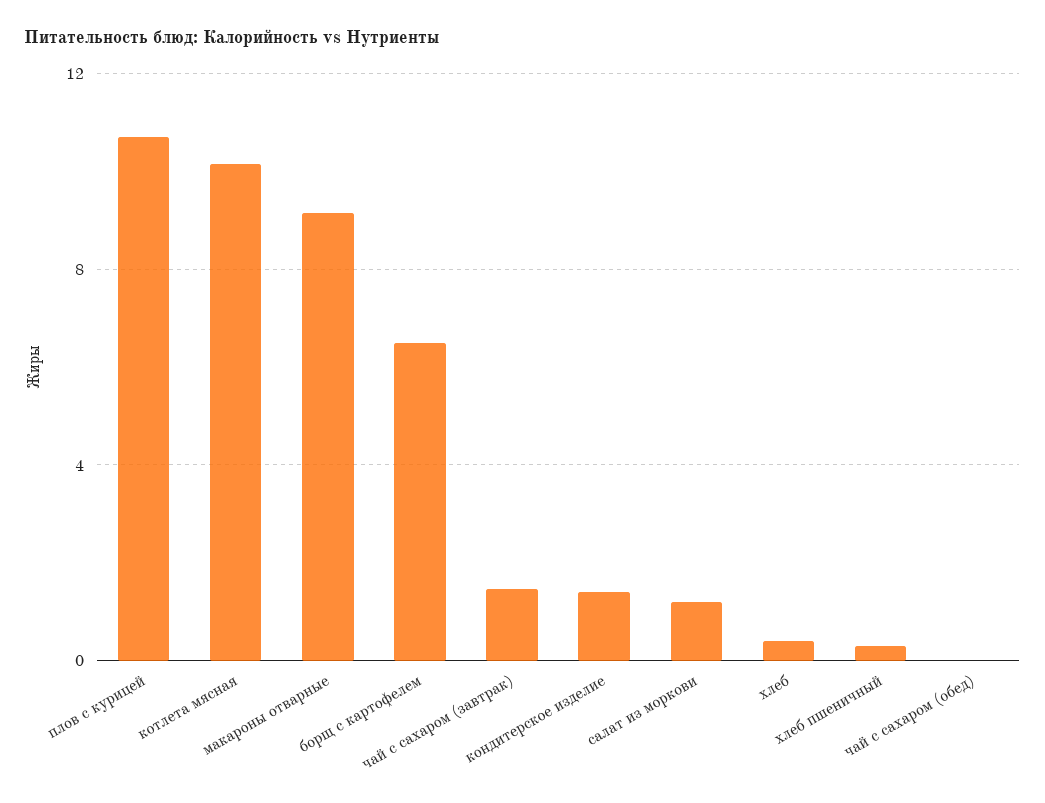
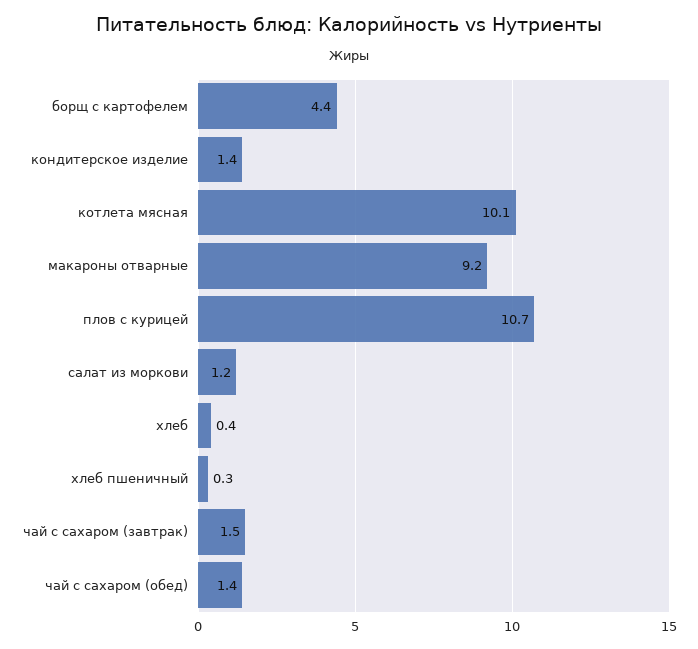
  {
    "плов с курицей": 10.7,
    "котлета мясная": 10.1,
    "макароны отварные": 9.2,
-   "борщ с картофелем": 6.5,
+   "борщ с картофелем": 4.4,
    "чай с сахаром (завтрак)": 1.5,
    "кондитерское изделие": 1.4,
    "салат из моркови": 1.2,
    "хлеб": 0.4,
    "хлеб пшеничный": 0.3,
-   "чай с сахаром (обед)": 0
+   "чай с сахаром (обед)": 1.4
  }

